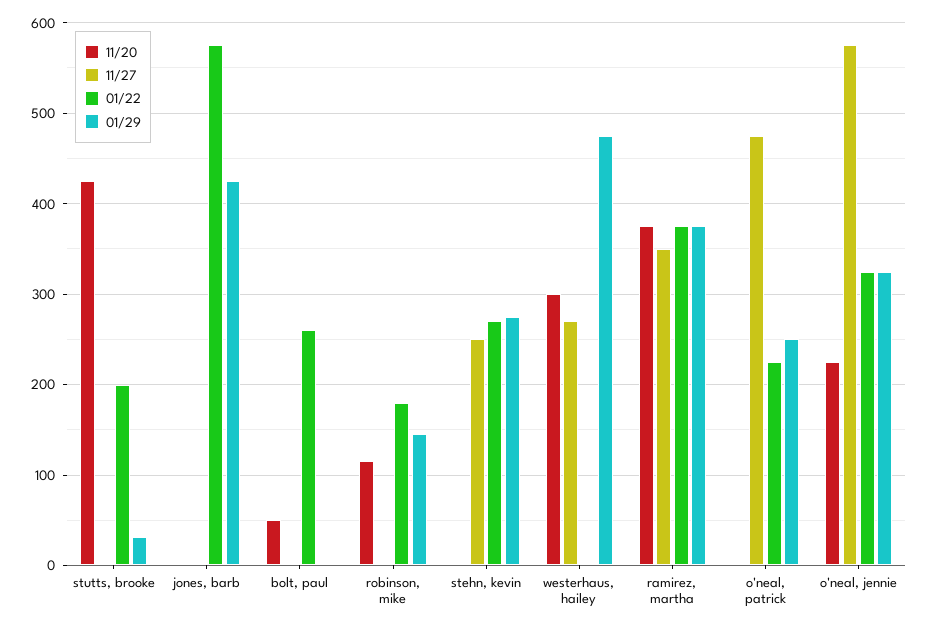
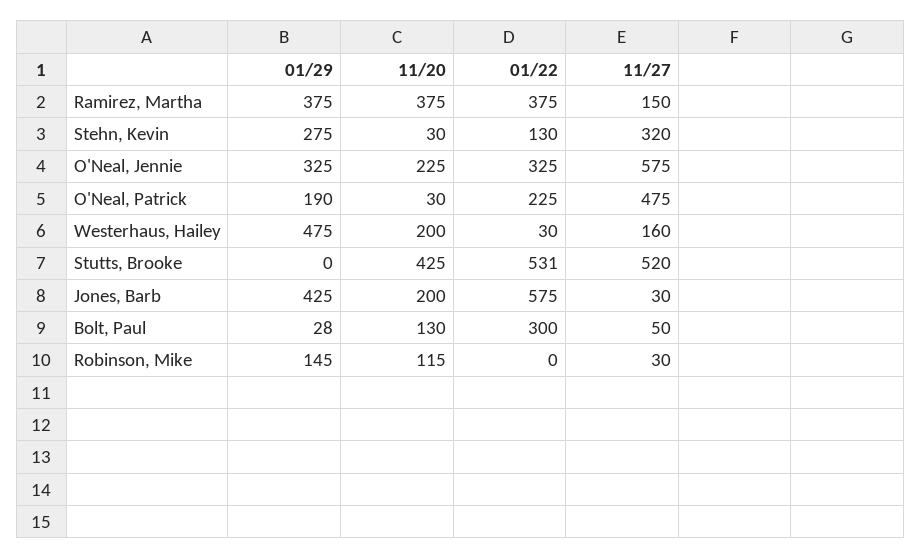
  {
    "11/20": {
      "stutts, brooke": 425,
-     "jones, barb": 0,
+     "jones, barb": 200,
-     "bolt, paul": 50,
+     "bolt, paul": 130,
      "robinson, mike": 115,
-     "stehn, kevin": 0,
+     "stehn, kevin": 30,
-     "westerhaus, hailey": 300,
+     "westerhaus, hailey": 200,
      "ramirez, martha": 375,
-     "o'neal, patrick": 0,
+     "o'neal, patrick": 30,
      "o'neal, jennie": 225
    },
    "11/27": {
-     "stutts, brooke": 0,
+     "stutts, brooke": 520,
-     "jones, barb": 0,
+     "jones, barb": 30,
-     "bolt, paul": 0,
+     "bolt, paul": 50,
-     "robinson, mike": 0,
+     "robinson, mike": 30,
-     "stehn, kevin": 250,
+     "stehn, kevin": 320,
-     "westerhaus, hailey": 270,
+     "westerhaus, hailey": 160,
-     "ramirez, martha": 350,
+     "ramirez, martha": 150,
      "o'neal, patrick": 475,
      "o'neal, jennie": 575
    },
    "01/22": {
-     "stutts, brooke": 200,
+     "stutts, brooke": 531,
      "jones, barb": 575,
-     "bolt, paul": 260,
+     "bolt, paul": 300,
-     "robinson, mike": 180,
+     "robinson, mike": 0,
-     "stehn, kevin": 270,
+     "stehn, kevin": 130,
-     "westerhaus, hailey": 0,
+     "westerhaus, hailey": 30,
      "ramirez, martha": 375,
      "o'neal, patrick": 225,
      "o'neal, jennie": 325
    },
    "01/29": {
-     "stutts, brooke": 30,
+     "stutts, brooke": 0,
      "jones, barb": 425,
-     "bolt, paul": 0,
+     "bolt, paul": 28,
      "robinson, mike": 145,
      "stehn, kevin": 275,
      "westerhaus, hailey": 475,
      "ramirez, martha": 375,
-     "o'neal, patrick": 250,
+     "o'neal, patrick": 190,
      "o'neal, jennie": 325
    }
  }

